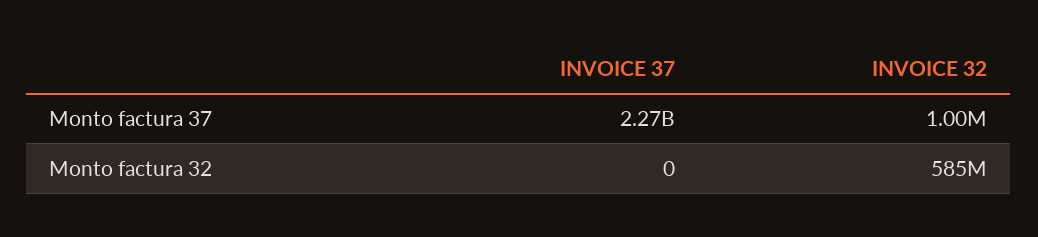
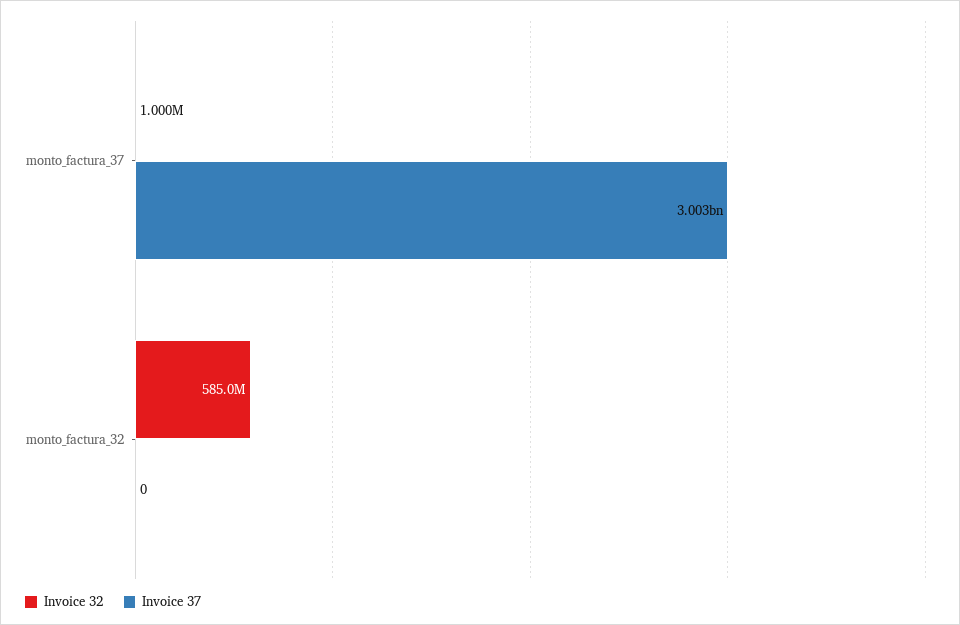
  {
    "INVOICE 37": {
-     "Monto factura 37": 2270000000,
+     "Monto factura 37": 3003000000,
      "Monto factura 32": 0
    },
    "INVOICE 32": {
      "Monto factura 37": 1000000,
      "Monto factura 32": 585000000
    }
  }

